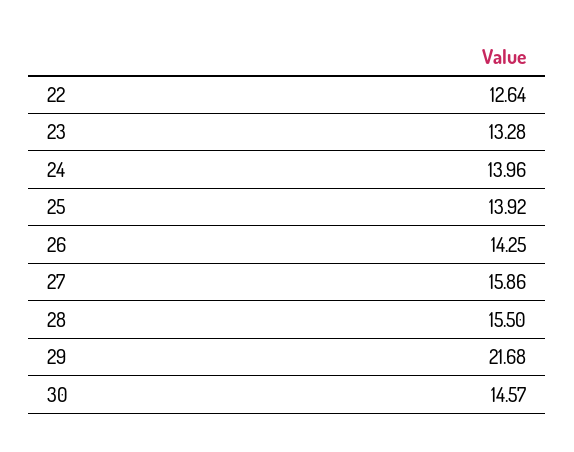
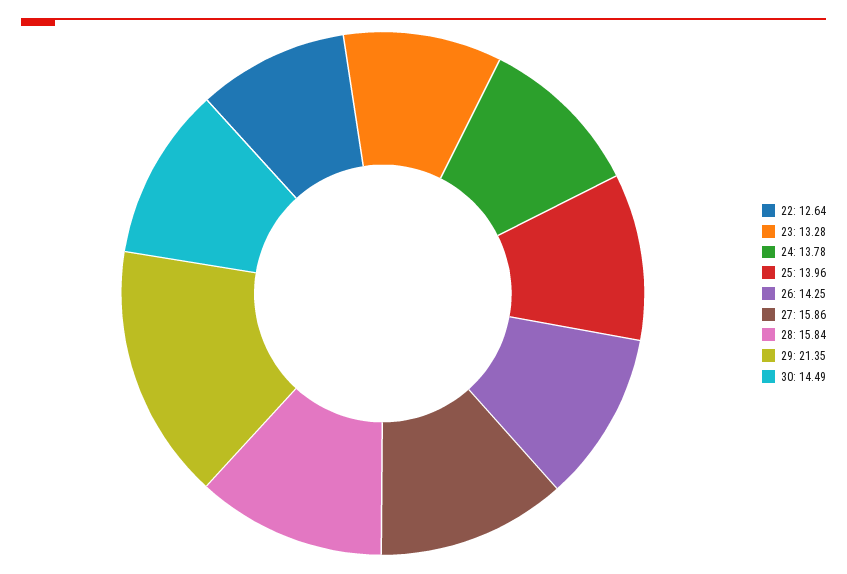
  {
    "22": 12.64,
    "23": 13.28,
-   "24": 13.96,
+   "24": 13.78,
-   "25": 13.92,
+   "25": 13.96,
    "26": 14.25,
    "27": 15.86,
-   "28": 15.5,
+   "28": 15.84,
-   "29": 21.68,
+   "29": 21.35,
-   "30": 14.57
+   "30": 14.49
  }

